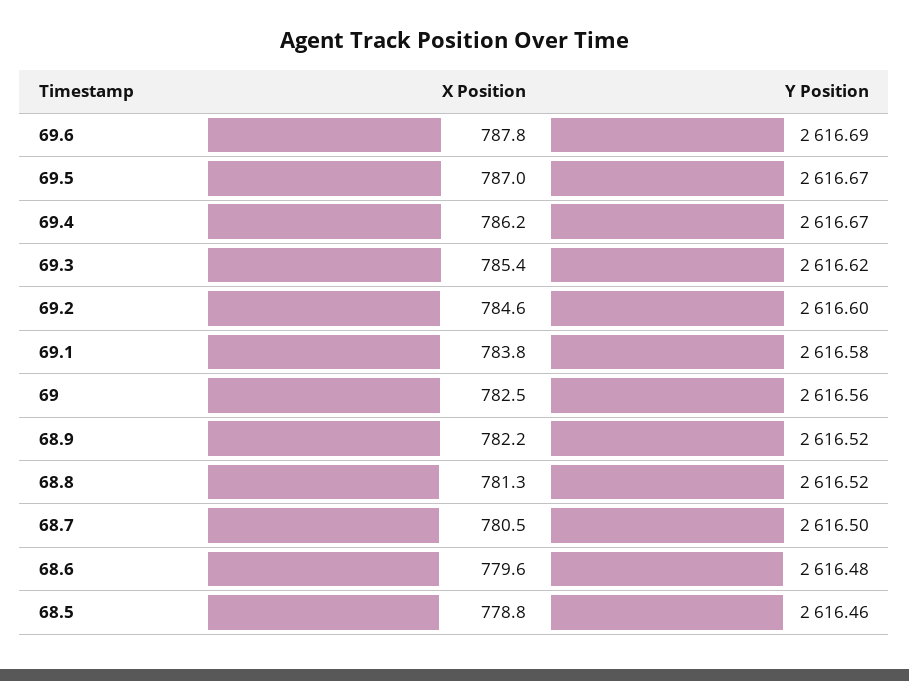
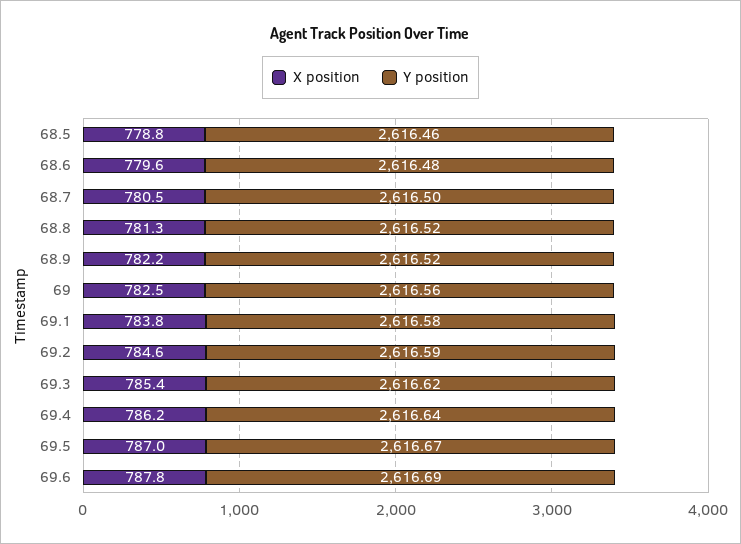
  {
    "X Position": {
      "69.6": 787.8,
      "69.5": 787,
      "69.4": 786.2,
      "69.3": 785.4,
      "69.2": 784.6,
      "69.1": 783.8,
      "69": 782.5,
      "68.9": 782.2,
      "68.8": 781.3,
      "68.7": 780.5,
      "68.6": 779.6,
      "68.5": 778.8
    },
    "Y Position": {
      "69.6": 2616.69,
      "69.5": 2616.67,
-     "69.4": 2616.67,
+     "69.4": 2616.64,
      "69.3": 2616.62,
-     "69.2": 2616.6,
+     "69.2": 2616.59,
      "69.1": 2616.58,
      "69": 2616.56,
      "68.9": 2616.52,
      "68.8": 2616.52,
      "68.7": 2616.5,
      "68.6": 2616.48,
      "68.5": 2616.46
    }
  }

